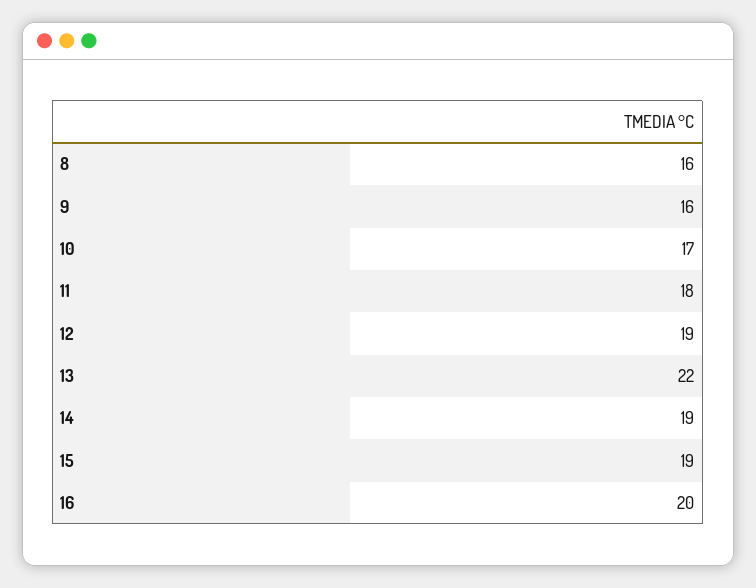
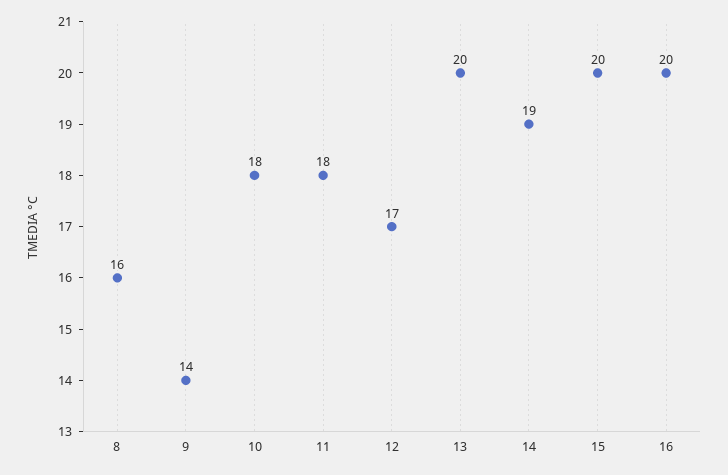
  {
    "8": 16,
-   "9": 16,
+   "9": 14,
-   "10": 17,
+   "10": 18,
    "11": 18,
-   "12": 19,
+   "12": 17,
-   "13": 22,
+   "13": 20,
    "14": 19,
-   "15": 19,
+   "15": 20,
    "16": 20
  }

